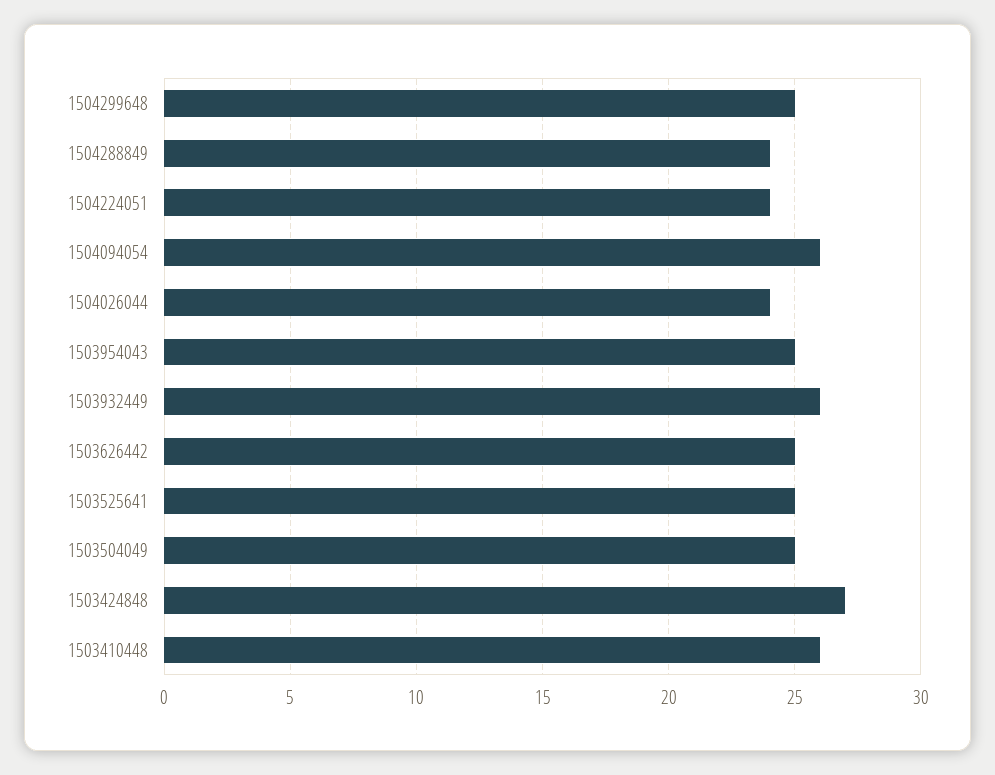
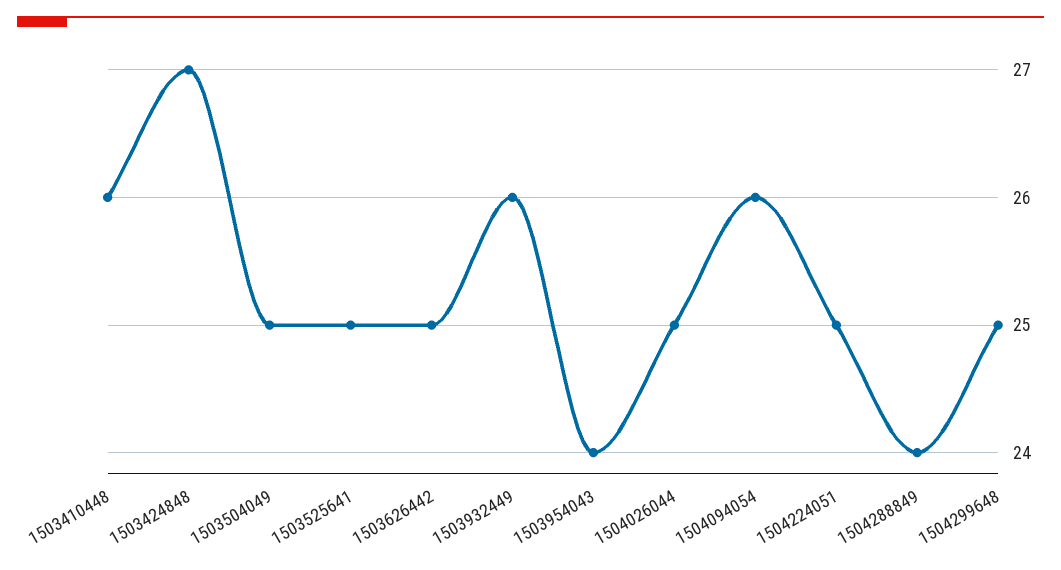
  {
    "1504299648": 25,
    "1504288849": 24,
-   "1504224051": 24,
+   "1504224051": 25,
    "1504094054": 26,
-   "1504026044": 24,
+   "1504026044": 25,
-   "1503954043": 25,
+   "1503954043": 24,
    "1503932449": 26,
    "1503626442": 25,
    "1503525641": 25,
    "1503504049": 25,
    "1503424848": 27,
    "1503410448": 26
  }

